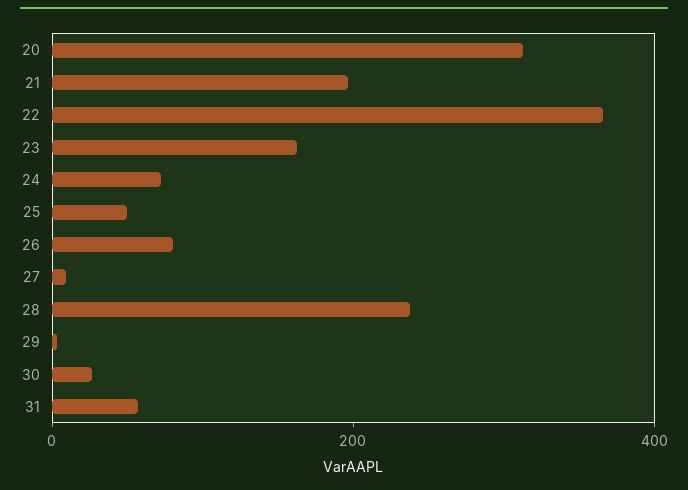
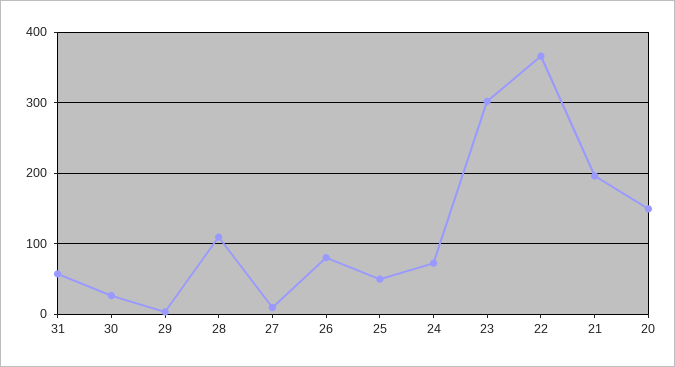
  {
-   "20": 300,
+   "20": 150,
    "21": 200,
    "22": 370,
-   "23": 150,
+   "23": 300,
    "24": 70,
    "25": 50,
    "26": 80,
    "27": 10,
-   "28": 250,
+   "28": 110,
    "29": 0,
    "30": 30,
    "31": 60
  }

